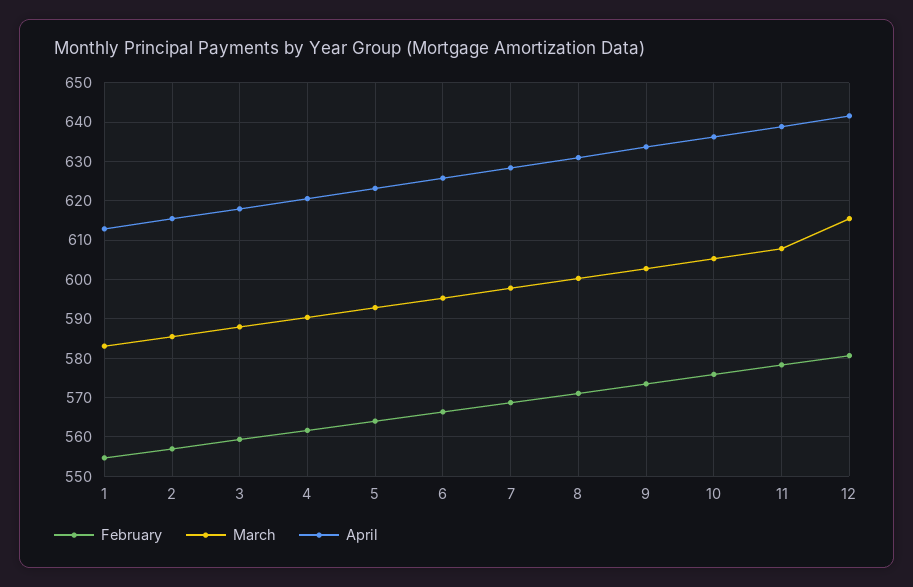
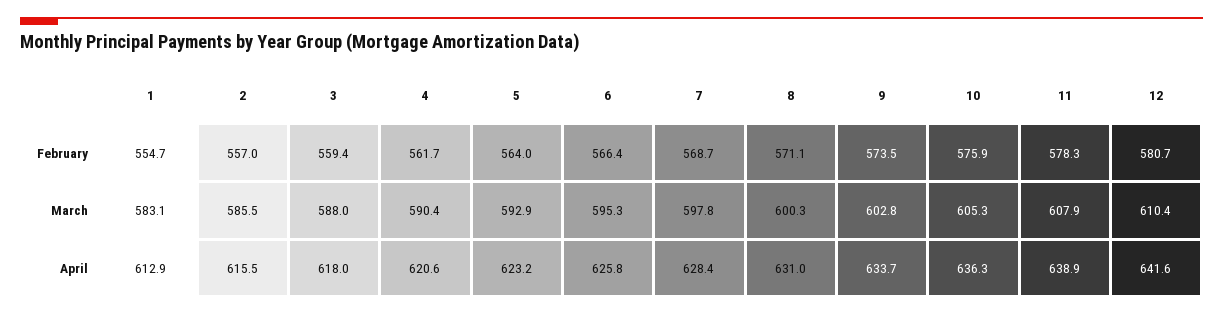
  {
    "February": {
      "1": 554.7,
      "2": 557,
      "3": 559.4,
      "4": 561.7,
      "5": 564,
      "6": 566.4,
      "7": 568.7,
      "8": 571.1,
      "9": 573.5,
      "10": 575.9,
      "11": 578.3,
      "12": 580.7
    },
    "March": {
      "1": 583.1,
      "2": 585.5,
      "3": 588,
      "4": 590.4,
      "5": 592.9,
      "6": 595.3,
      "7": 597.8,
      "8": 600.3,
      "9": 602.8,
      "10": 605.3,
      "11": 607.9,
-     "12": 616
+     "12": 610.4
    },
    "April": {
      "1": 612.9,
      "2": 615.5,
      "3": 618,
      "4": 620.6,
      "5": 623.2,
      "6": 625.8,
      "7": 628.4,
      "8": 631,
      "9": 633.7,
      "10": 636.3,
      "11": 638.9,
      "12": 641.6
    }
  }

